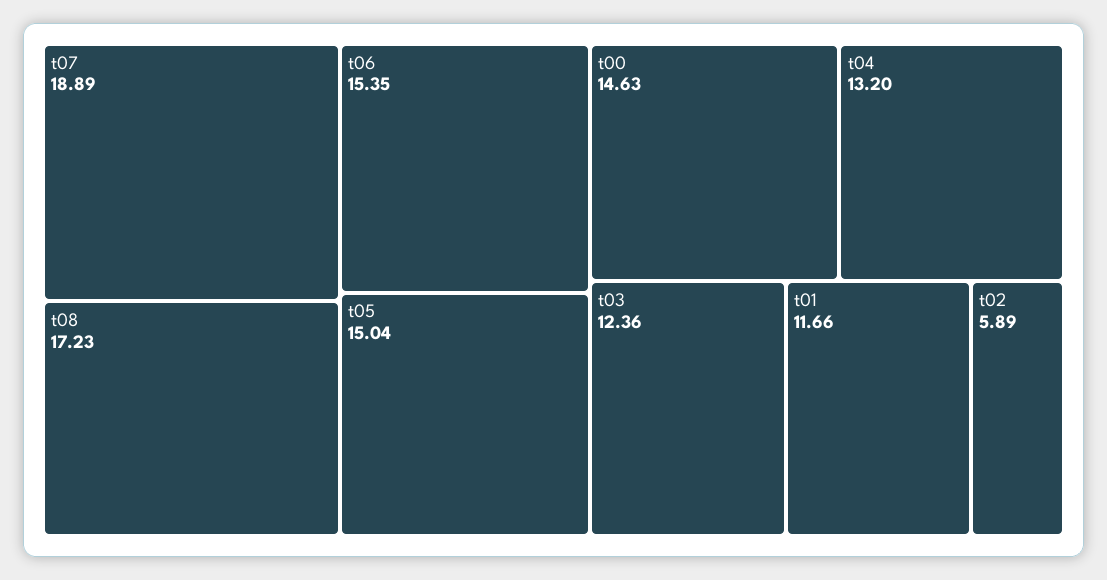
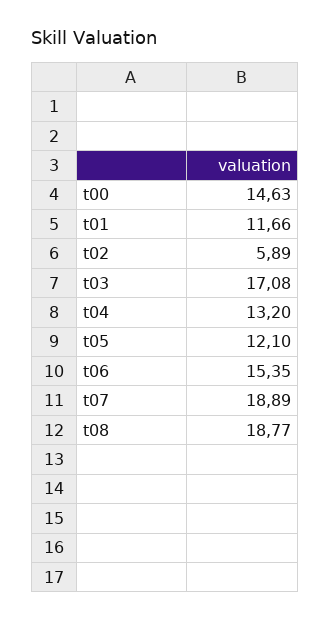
  {
    "t07": 18.89,
-   "t08": 17.23,
+   "t08": 18.77,
    "t06": 15.35,
-   "t05": 15.04,
+   "t05": 12.1,
    "t00": 14.63,
    "t04": 13.2,
-   "t03": 12.36,
+   "t03": 17.08,
    "t01": 11.66,
    "t02": 5.89
  }

